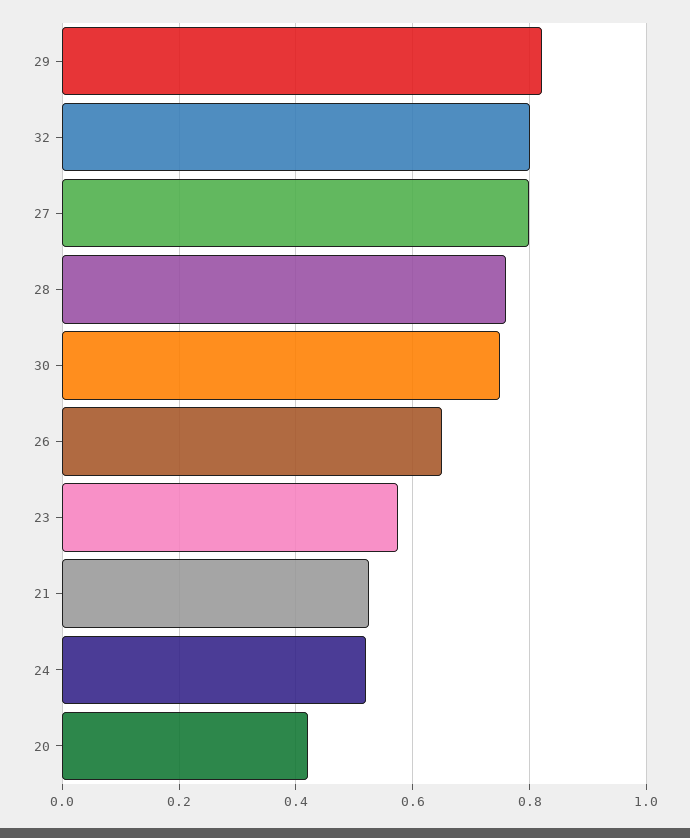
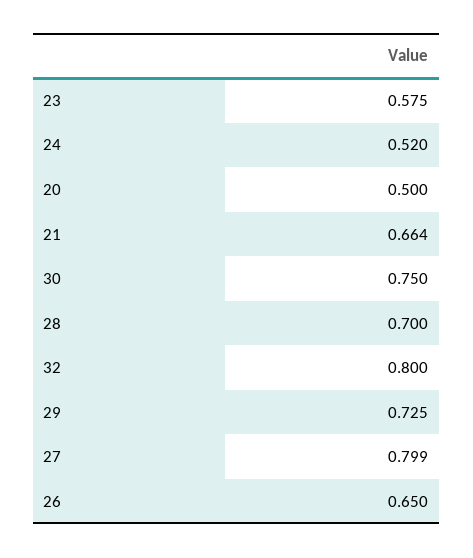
  {
-   "29": 0.82,
+   "29": 0.725,
    "32": 0.8,
    "27": 0.799,
-   "28": 0.76,
+   "28": 0.7,
    "30": 0.75,
    "26": 0.65,
    "23": 0.575,
-   "21": 0.52,
+   "21": 0.664,
    "24": 0.52,
-   "20": 0.42
+   "20": 0.5
  }

